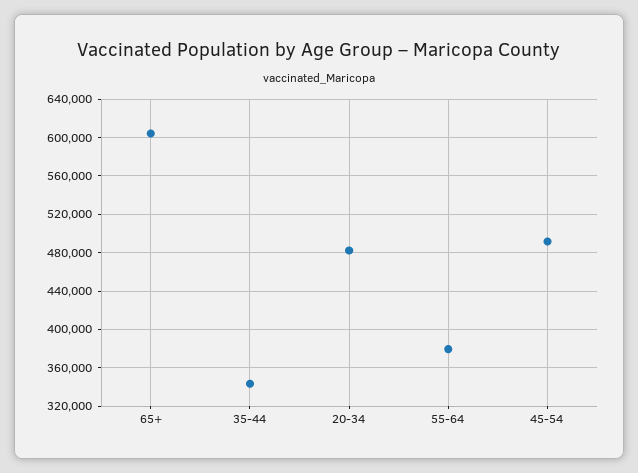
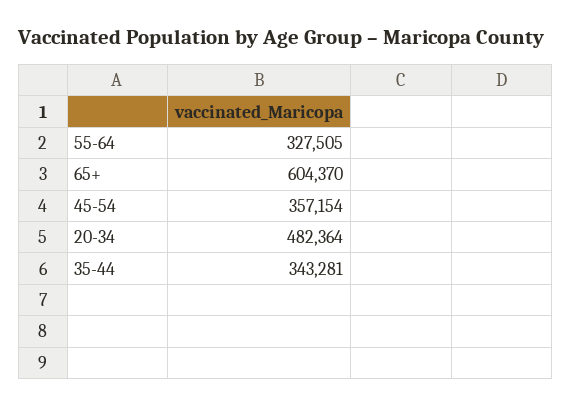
  {
    "65+": 604370,
    "35-44": 343281,
    "20-34": 482364,
-   "55-64": 380000,
+   "55-64": 327505,
-   "45-54": 490000
+   "45-54": 357154
  }

